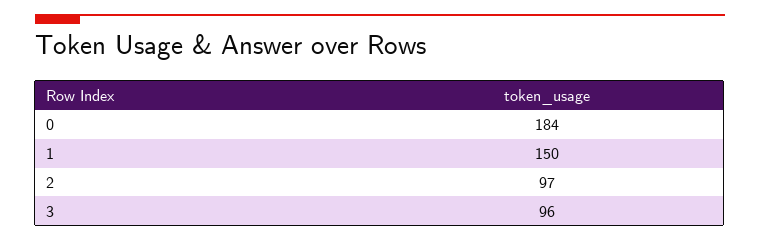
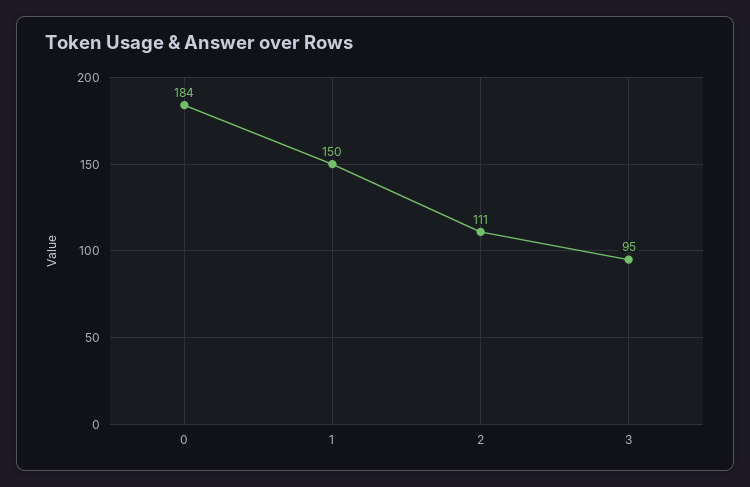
  {
    "0": 184,
    "1": 150,
-   "2": 97,
+   "2": 111,
-   "3": 96
+   "3": 95
  }

